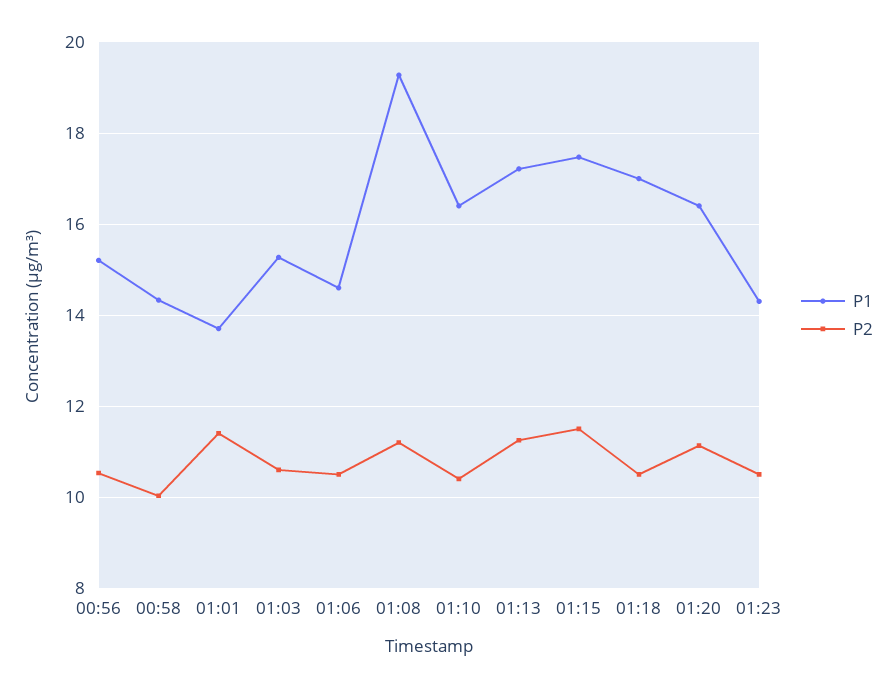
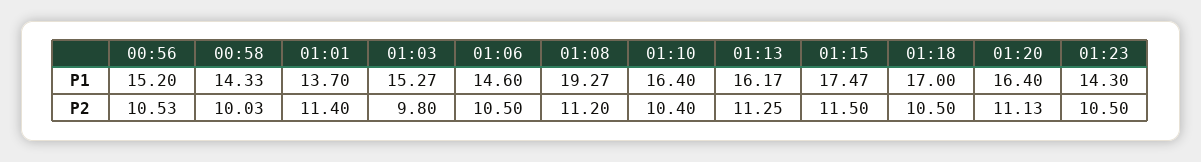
  {
    "P1": {
      "00:56": 15.2,
      "00:58": 14.33,
      "01:01": 13.7,
      "01:03": 15.27,
      "01:06": 14.6,
      "01:08": 19.27,
      "01:10": 16.4,
-     "01:13": 17.2,
+     "01:13": 16.17,
      "01:15": 17.47,
      "01:18": 17,
      "01:20": 16.4,
      "01:23": 14.3
    },
    "P2": {
      "00:56": 10.53,
      "00:58": 10.03,
      "01:01": 11.4,
-     "01:03": 10.6,
+     "01:03": 9.8,
      "01:06": 10.5,
      "01:08": 11.2,
      "01:10": 10.4,
      "01:13": 11.25,
      "01:15": 11.5,
      "01:18": 10.5,
      "01:20": 11.13,
      "01:23": 10.5
    }
  }

